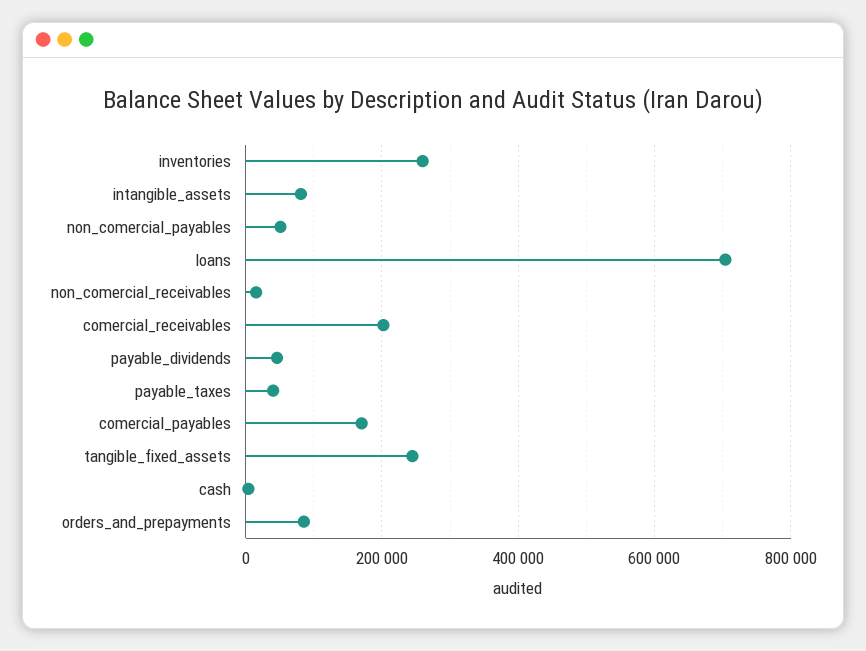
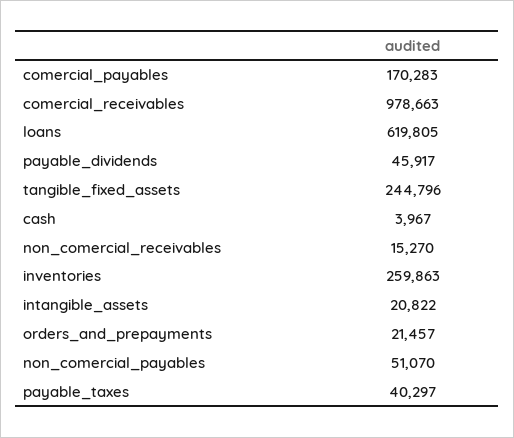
  {
    "inventories": 259863,
-   "intangible_assets": 80000,
+   "intangible_assets": 20822,
    "non_comercial_payables": 51070,
-   "loans": 700000,
+   "loans": 619805,
    "non_comercial_receivables": 15270,
-   "comercial_receivables": 200000,
+   "comercial_receivables": 978663,
    "payable_dividends": 45917,
    "payable_taxes": 40297,
    "comercial_payables": 170283,
    "tangible_fixed_assets": 244796,
    "cash": 3967,
-   "orders_and_prepayments": 80000
+   "orders_and_prepayments": 21457
  }

